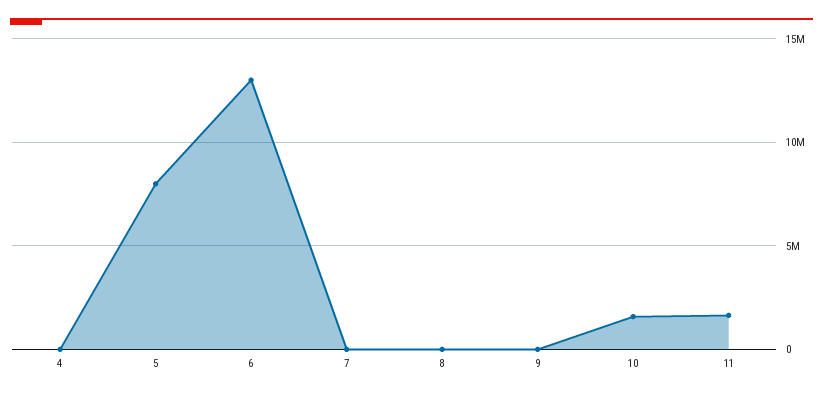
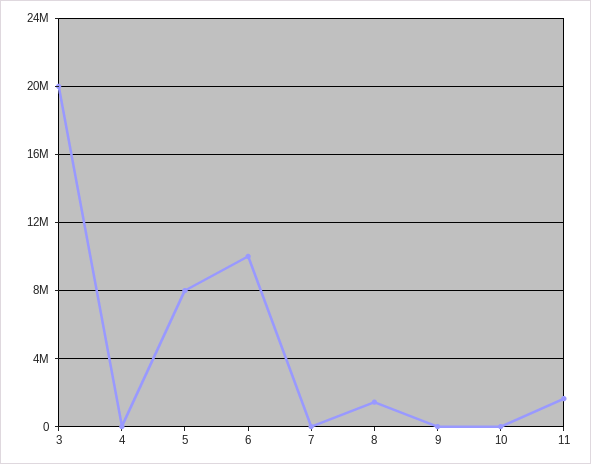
  {
    "4": 0,
    "5": 8000000,
-   "6": 13000000,
+   "6": 10000000,
    "7": 0,
-   "8": 0,
+   "8": 1500000,
    "9": 0,
-   "10": 1500000,
+   "10": 0,
-   "11": 1500000
+   "11": 1500000,
+   "3": 20000000
  }

